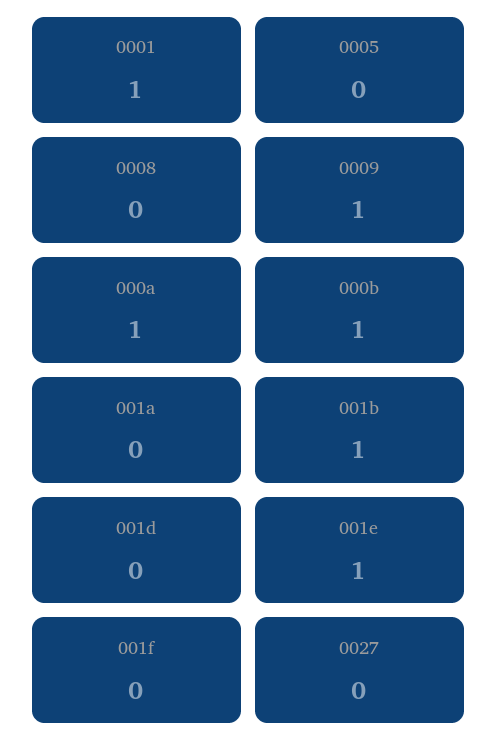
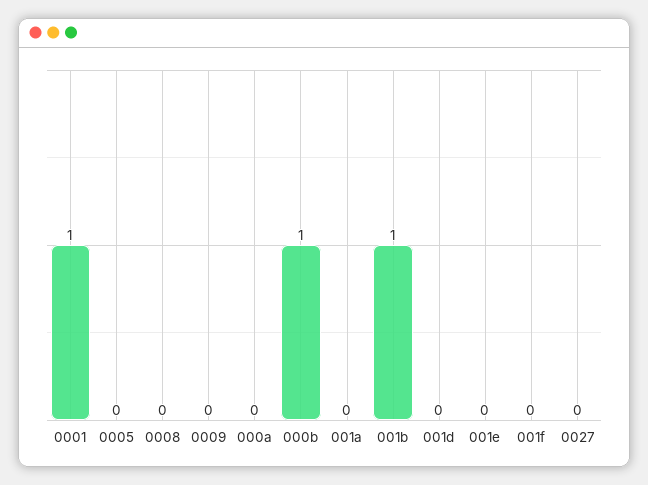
  {
    "0001": 1,
    "0005": 0,
    "0008": 0,
-   "0009": 1,
+   "0009": 0,
-   "000a": 1,
+   "000a": 0,
    "000b": 1,
    "001a": 0,
    "001b": 1,
    "001d": 0,
-   "001e": 1,
+   "001e": 0,
    "001f": 0,
    "0027": 0
  }

